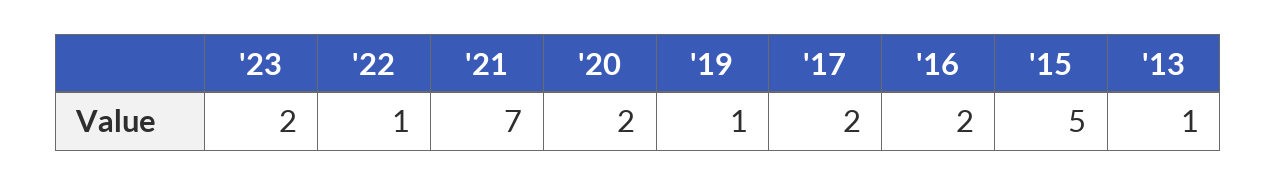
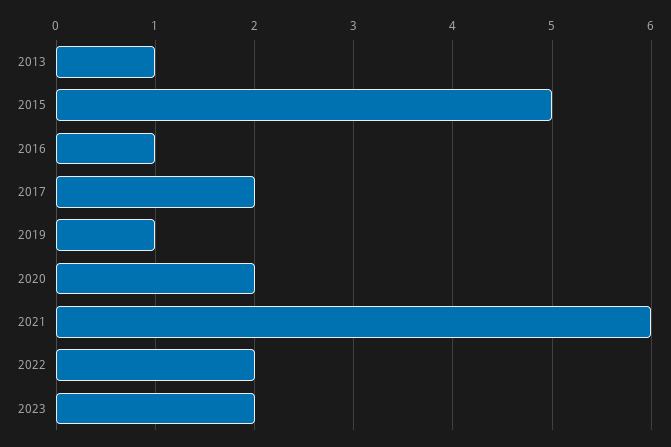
  {
    "'23": 2,
-   "'22": 1,
+   "'22": 2,
-   "'21": 7,
+   "'21": 6,
    "'20": 2,
    "'19": 1,
    "'17": 2,
-   "'16": 2,
+   "'16": 1,
    "'15": 5,
    "'13": 1
  }

